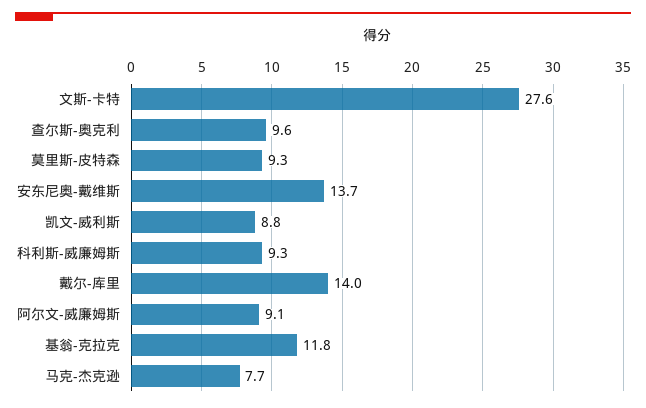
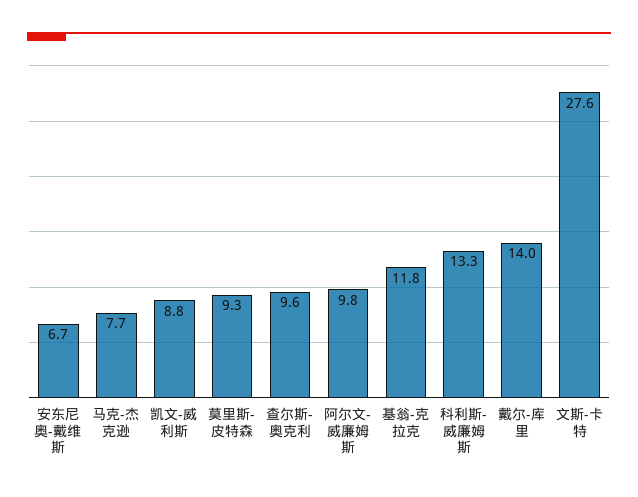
  {
    "文斯-卡特": 27.6,
    "查尔斯-奥克利": 9.6,
    "莫里斯-皮特森": 9.3,
-   "安东尼奥-戴维斯": 13.7,
+   "安东尼奥-戴维斯": 6.7,
    "凯文-威利斯": 8.8,
-   "科利斯-威廉姆斯": 9.3,
+   "科利斯-威廉姆斯": 13.3,
    "戴尔-库里": 14,
-   "阿尔文-威廉姆斯": 9.1,
+   "阿尔文-威廉姆斯": 9.8,
    "基翁-克拉克": 11.8,
    "马克-杰克逊": 7.7
  }

